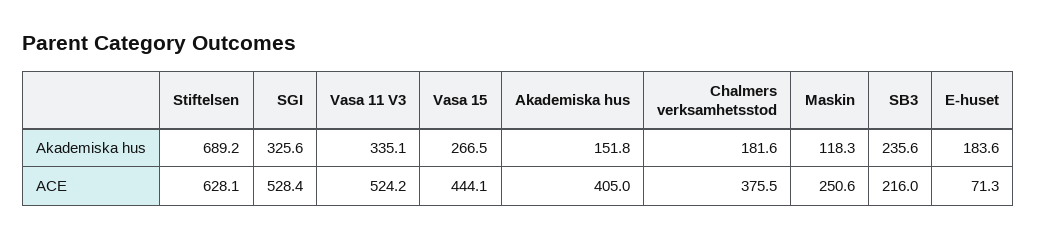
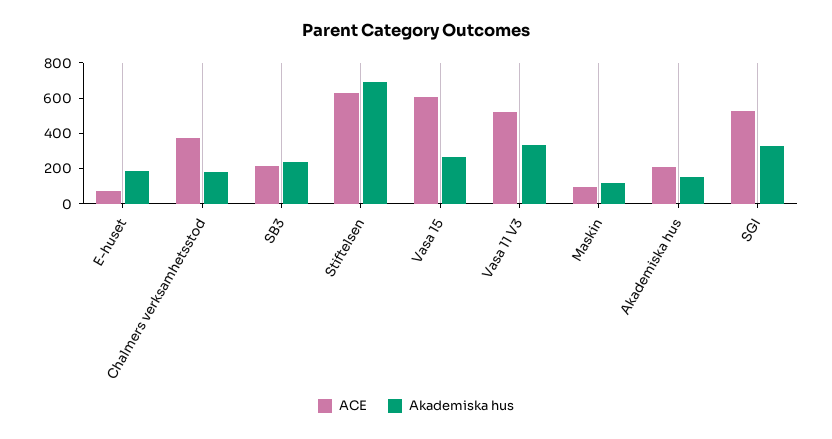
  {
    "Akademiska hus": {
      "Stiftelsen": 689.2,
      "SGI": 325.6,
      "Vasa 11 V3": 335.1,
      "Vasa 15": 266.5,
      "Akademiska hus": 151.8,
      "Chalmers verksamhetsstod": 181.6,
      "Maskin": 118.3,
      "SB3": 235.6,
      "E-huset": 183.6
    },
    "ACE": {
      "Stiftelsen": 628.1,
      "SGI": 528.4,
      "Vasa 11 V3": 524.2,
-     "Vasa 15": 444.1,
+     "Vasa 15": 600,
-     "Akademiska hus": 405,
+     "Akademiska hus": 200,
      "Chalmers verksamhetsstod": 375.5,
-     "Maskin": 250.6,
+     "Maskin": 100,
      "SB3": 216,
      "E-huset": 71.3
    }
  }

